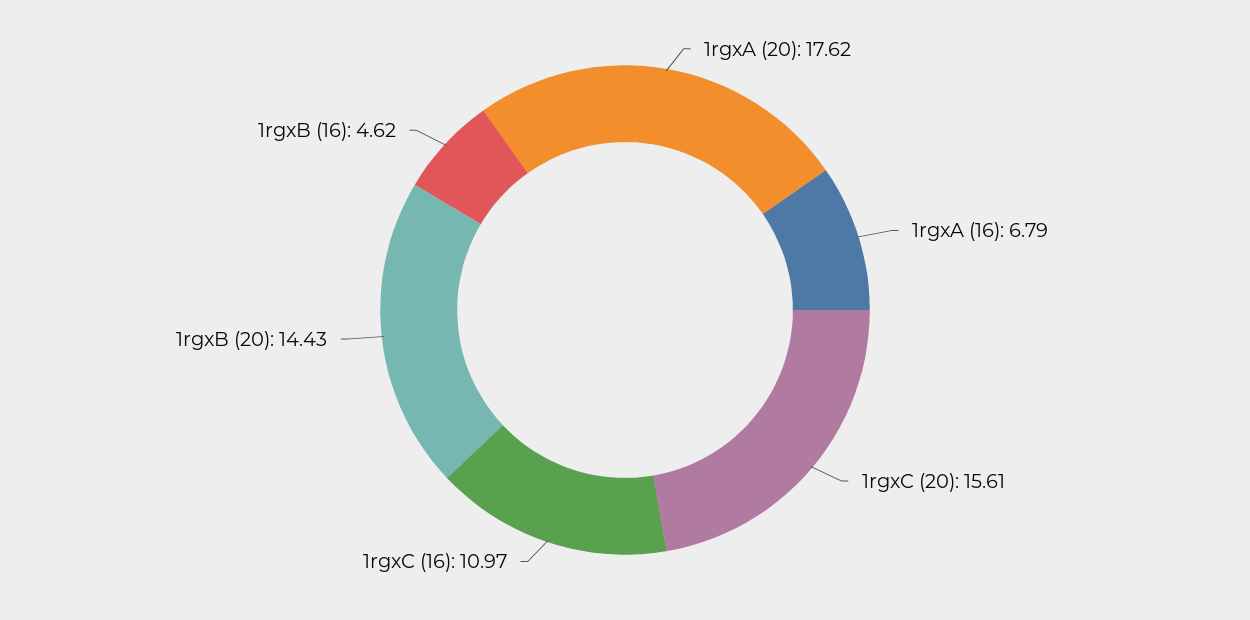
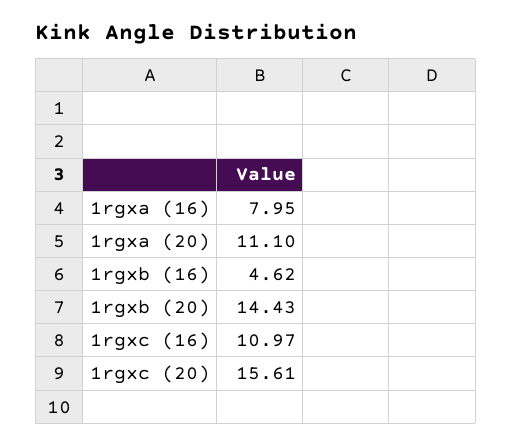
  {
-   "1rgxA (20)": 17.62,
+   "1rgxA (20)": 11.1,
-   "1rgxA (16)": 6.79,
+   "1rgxA (16)": 7.95,
    "1rgxC (20)": 15.61,
    "1rgxC (16)": 10.97,
    "1rgxB (20)": 14.43,
    "1rgxB (16)": 4.62
  }

